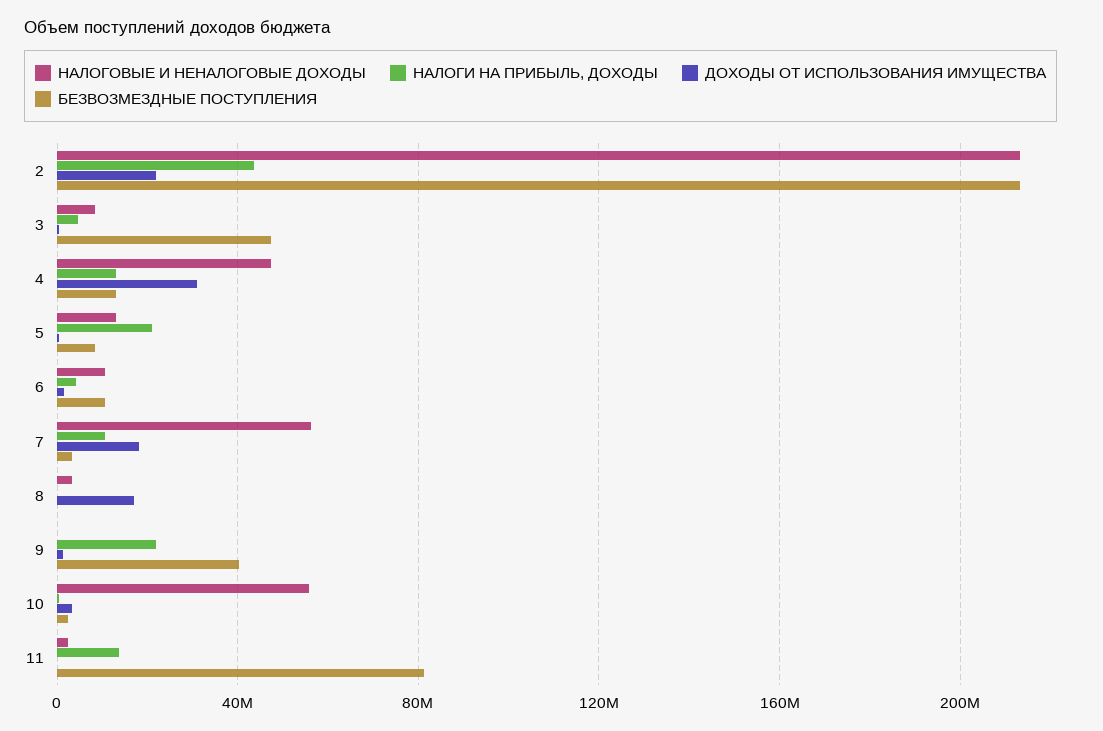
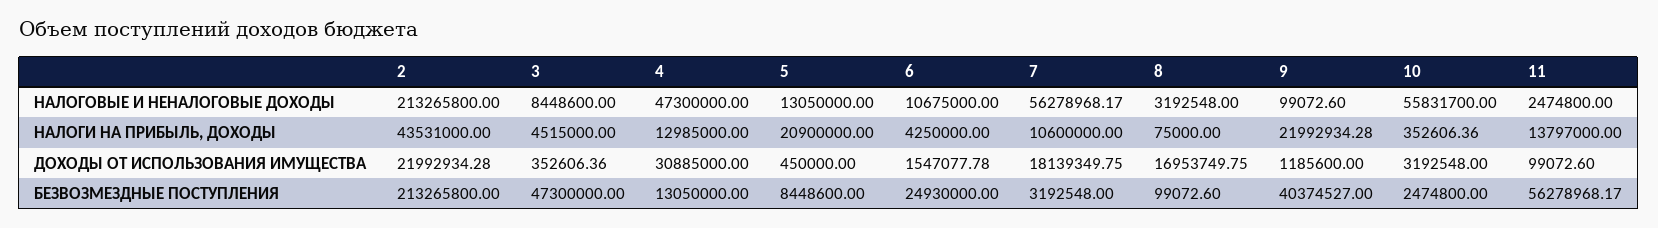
  {
    "НАЛОГОВЫЕ И НЕНАЛОГОВЫЕ ДОХОДЫ": {
      "2": 213265800,
      "3": 8448600,
      "4": 47300000,
      "5": 13050000,
      "6": 10675000,
      "7": 56278968.17,
      "8": 3192548,
      "9": 99072.6,
      "10": 55831700,
      "11": 2474800
    },
    "НАЛОГИ НА ПРИБЫЛЬ, ДОХОДЫ": {
      "2": 43531000,
      "3": 4515000,
      "4": 12985000,
      "5": 20900000,
      "6": 4250000,
      "7": 10600000,
      "8": 75000,
      "9": 21992934.28,
      "10": 352606.36,
      "11": 13797000
    },
    "ДОХОДЫ ОТ ИСПОЛЬЗОВАНИЯ ИМУЩЕСТВА": {
      "2": 21992934.28,
      "3": 352606.36,
      "4": 30885000,
      "5": 450000,
      "6": 1547077.78,
      "7": 18139349.75,
      "8": 16953749.75,
      "9": 1185600,
      "10": 3192548,
      "11": 99072.6
    },
    "БЕЗВОЗМЕЗДНЫЕ ПОСТУПЛЕНИЯ": {
      "2": 213265800,
      "3": 47300000,
      "4": 13050000,
      "5": 8448600,
-     "6": 10000000,
+     "6": 24930000,
      "7": 3192548,
      "8": 99072.6,
      "9": 40374527,
      "10": 2474800,
-     "11": 80000000
+     "11": 56278968.17
    }
  }

